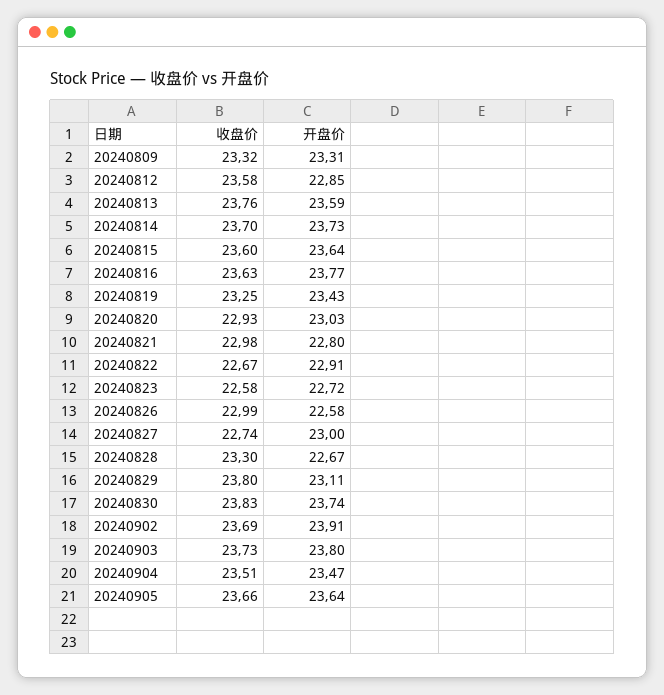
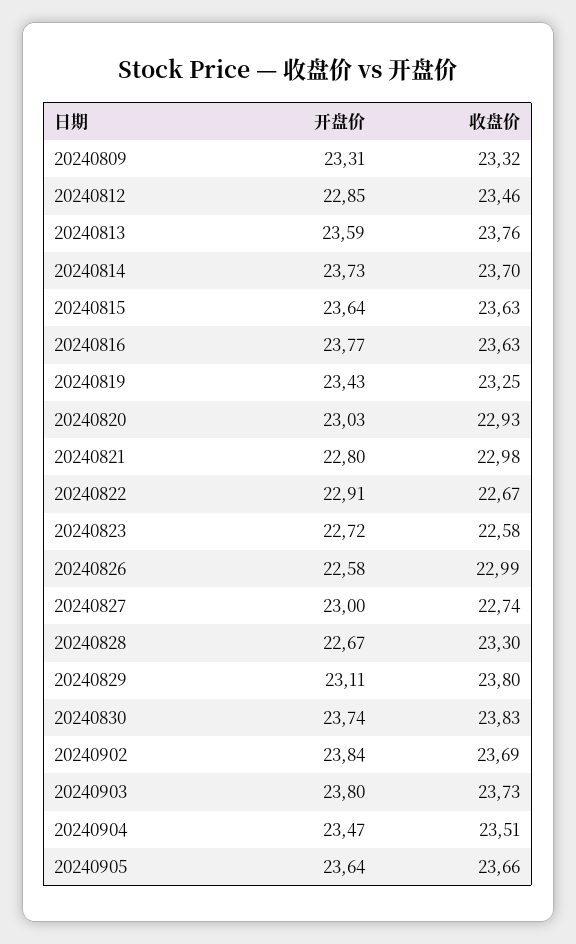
  {
    "收盘价": {
      "20240809": 23.32,
-     "20240812": 23.58,
+     "20240812": 23.46,
      "20240813": 23.76,
      "20240814": 23.7,
-     "20240815": 23.6,
+     "20240815": 23.63,
      "20240816": 23.63,
      "20240819": 23.25,
      "20240820": 22.93,
      "20240821": 22.98,
      "20240822": 22.67,
      "20240823": 22.58,
      "20240826": 22.99,
      "20240827": 22.74,
      "20240828": 23.3,
      "20240829": 23.8,
      "20240830": 23.83,
      "20240902": 23.69,
      "20240903": 23.73,
      "20240904": 23.51,
      "20240905": 23.66
    },
    "开盘价": {
      "20240809": 23.31,
      "20240812": 22.85,
      "20240813": 23.59,
      "20240814": 23.73,
      "20240815": 23.64,
      "20240816": 23.77,
      "20240819": 23.43,
      "20240820": 23.03,
      "20240821": 22.8,
      "20240822": 22.91,
      "20240823": 22.72,
      "20240826": 22.58,
      "20240827": 23,
      "20240828": 22.67,
      "20240829": 23.11,
      "20240830": 23.74,
-     "20240902": 23.91,
+     "20240902": 23.84,
      "20240903": 23.8,
      "20240904": 23.47,
      "20240905": 23.64
    }
  }

